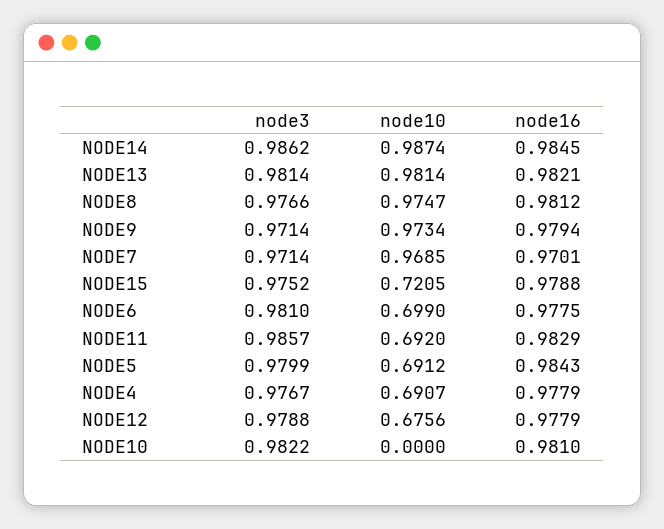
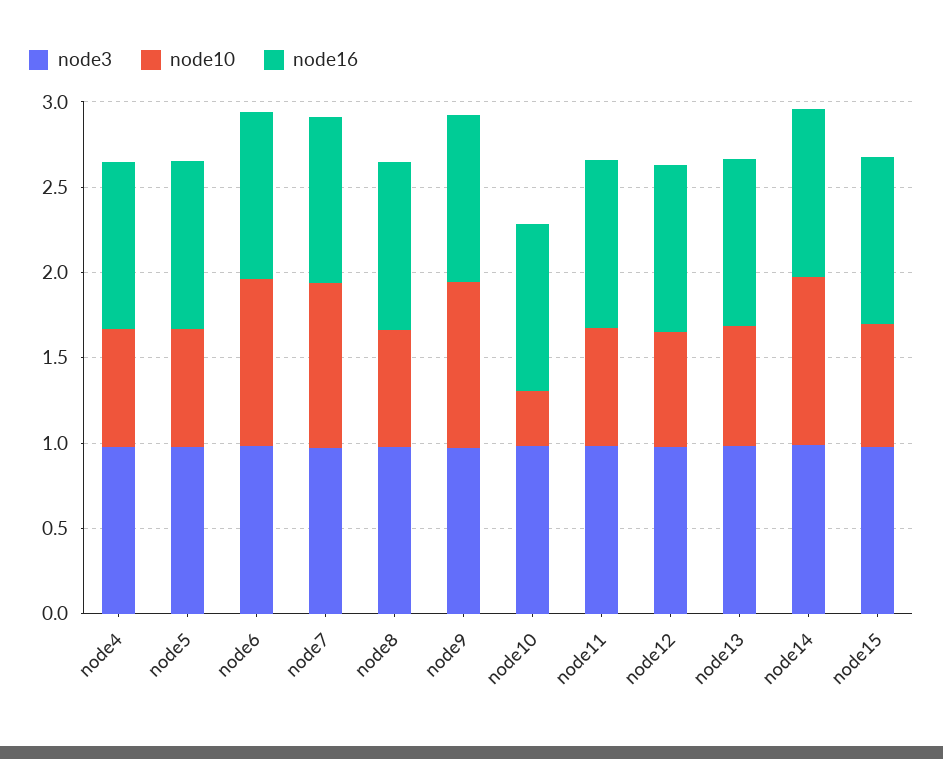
  {
    "node3": {
      "NODE14": 0.9862,
      "NODE13": 0.9814,
      "NODE8": 0.9766,
      "NODE9": 0.9714,
      "NODE7": 0.9714,
      "NODE15": 0.9752,
      "NODE6": 0.981,
      "NODE11": 0.9857,
      "NODE5": 0.9799,
      "NODE4": 0.9767,
      "NODE12": 0.9788,
      "NODE10": 0.9822
    },
    "node10": {
      "NODE14": 0.9874,
-     "NODE13": 0.9814,
+     "NODE13": 0.7,
-     "NODE8": 0.9747,
+     "NODE8": 0.7,
      "NODE9": 0.9734,
      "NODE7": 0.9685,
      "NODE15": 0.7205,
-     "NODE6": 0.699,
+     "NODE6": 1,
      "NODE11": 0.692,
      "NODE5": 0.6912,
      "NODE4": 0.6907,
      "NODE12": 0.6756,
-     "NODE10": 0
+     "NODE10": 0.3
    },
    "node16": {
      "NODE14": 0.9845,
      "NODE13": 0.9821,
      "NODE8": 0.9812,
      "NODE9": 0.9794,
      "NODE7": 0.9701,
      "NODE15": 0.9788,
      "NODE6": 0.9775,
      "NODE11": 0.9829,
      "NODE5": 0.9843,
      "NODE4": 0.9779,
      "NODE12": 0.9779,
      "NODE10": 0.981
    }
  }

